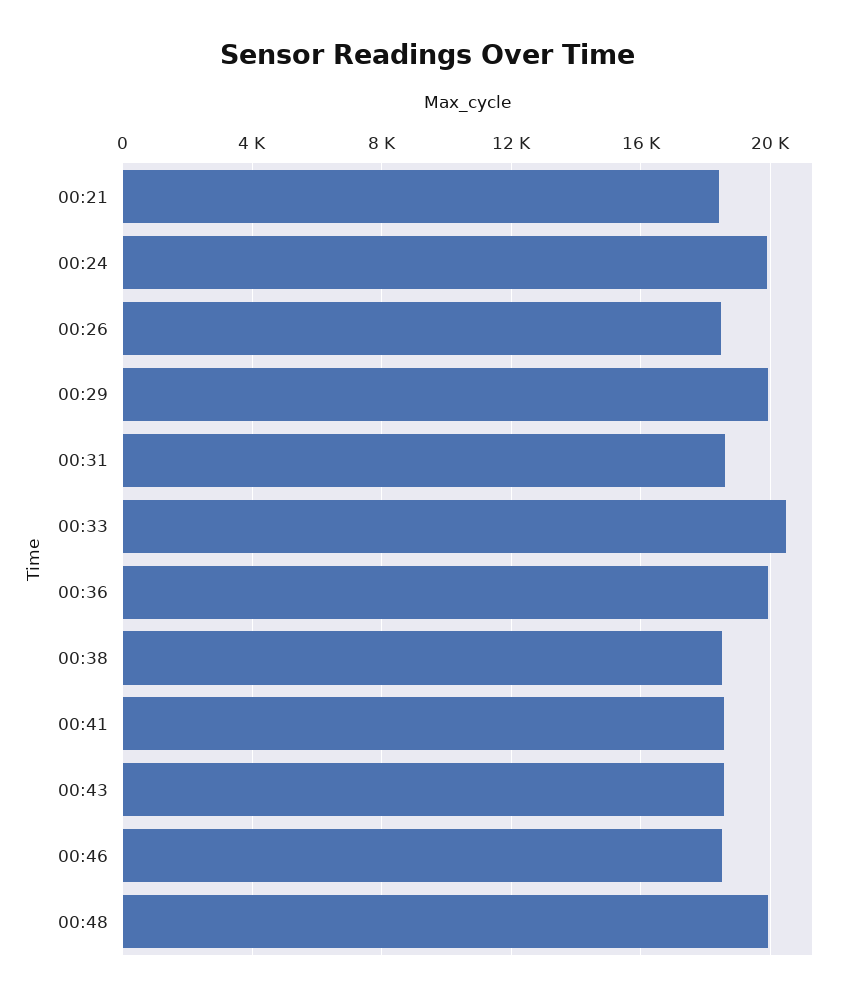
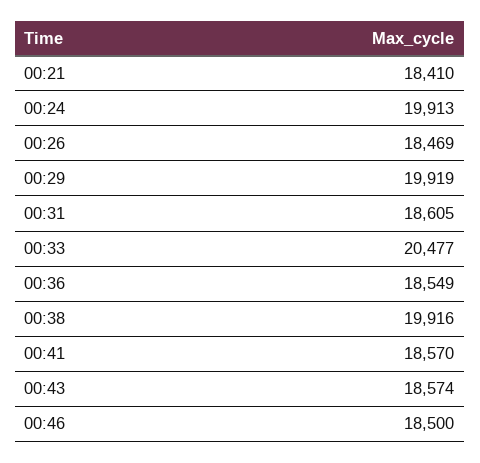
  {
    "00:21": 18410,
    "00:24": 19913,
    "00:26": 18469,
    "00:29": 19919,
    "00:31": 18605,
    "00:33": 20477,
-   "00:36": 20000,
+   "00:36": 18549,
-   "00:38": 18500,
+   "00:38": 19916,
    "00:41": 18570,
    "00:43": 18574,
-   "00:46": 18500,
+   "00:46": 18500
-   "00:48": 20000
  }

